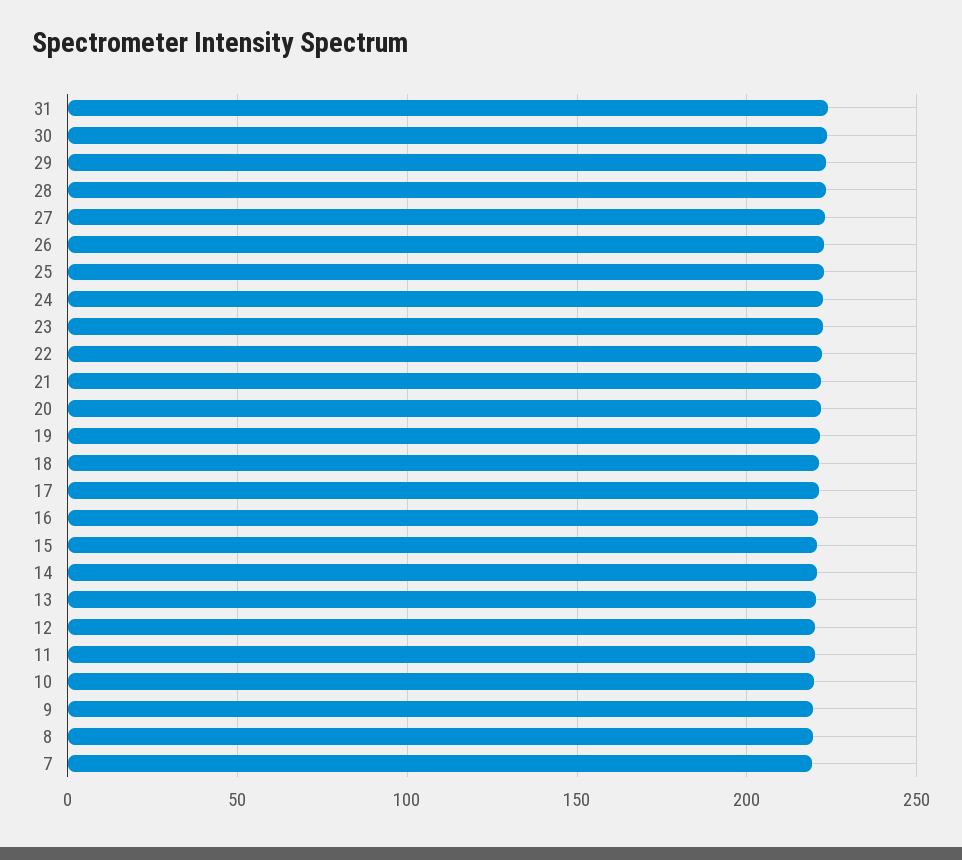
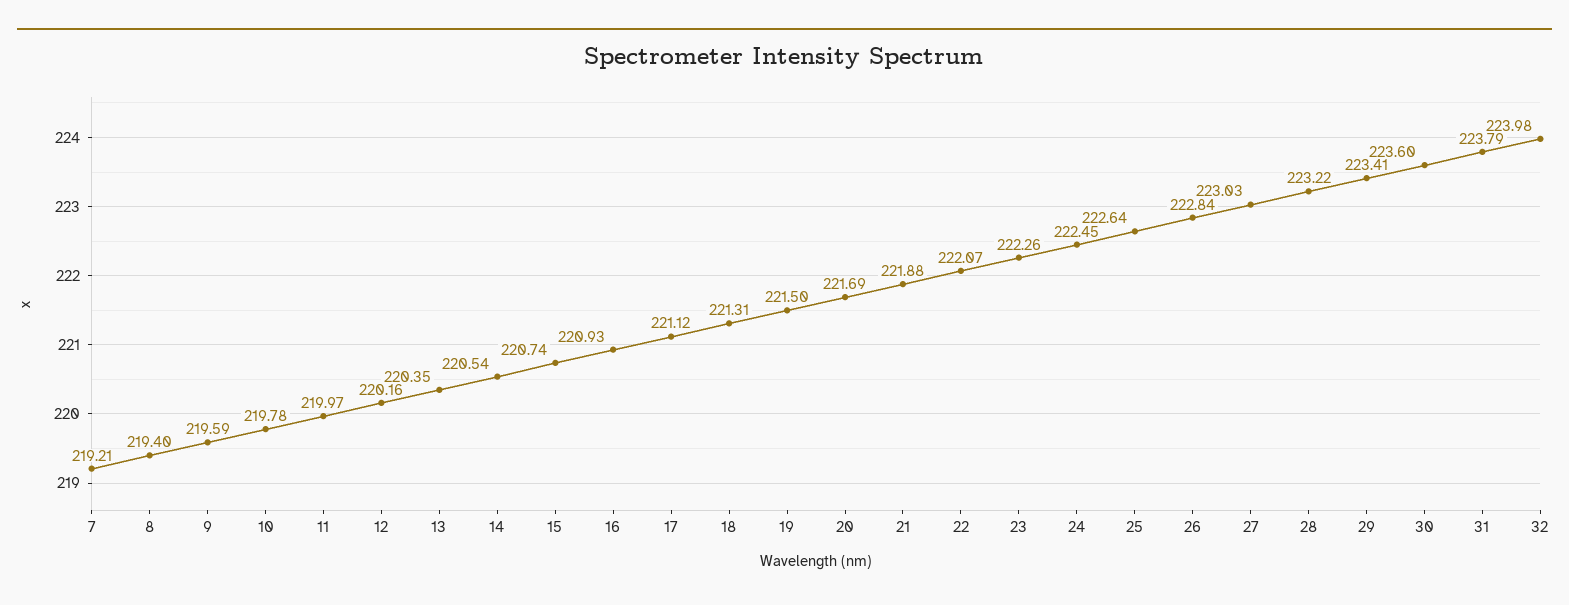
  {
    "31": 223.79,
    "30": 223.6,
    "29": 223.41,
    "28": 223.22,
    "27": 223.03,
    "26": 222.84,
    "25": 222.64,
    "24": 222.45,
    "23": 222.26,
    "22": 222.07,
    "21": 221.88,
    "20": 221.69,
    "19": 221.5,
    "18": 221.31,
    "17": 221.12,
    "16": 220.93,
    "15": 220.74,
    "14": 220.54,
    "13": 220.35,
    "12": 220.16,
    "11": 219.97,
    "10": 219.78,
    "9": 219.59,
    "8": 219.4,
-   "7": 219.21
+   "7": 219.21,
+   "32": 223.98
  }

